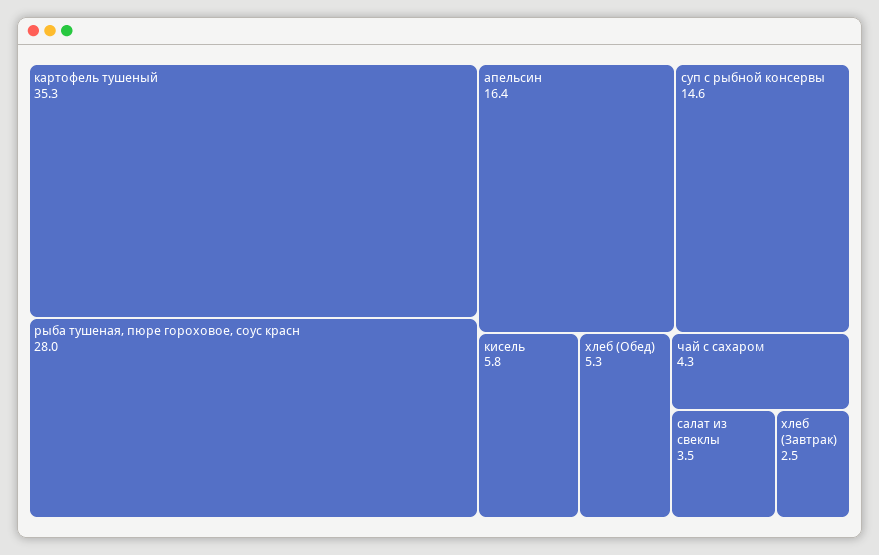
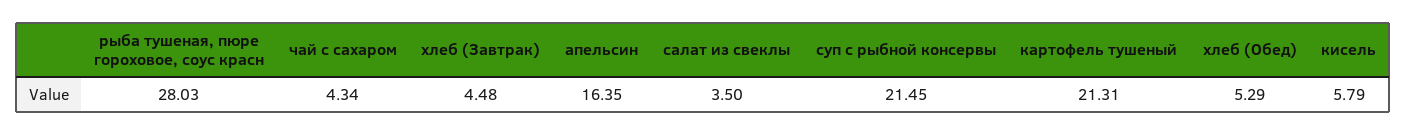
  {
-   "картофель тушеный": 35.3,
+   "картофель тушеный": 21.31,
    "рыба тушеная, пюре гороховое, соус красн": 28.03,
    "апельсин": 16.35,
-   "суп с рыбной консервы": 14.6,
+   "суп с рыбной консервы": 21.45,
    "кисель": 5.79,
    "хлеб (Обед)": 5.29,
    "чай с сахаром": 4.34,
    "салат из свеклы": 3.5,
-   "хлеб (Завтрак)": 2.5
+   "хлеб (Завтрак)": 4.48
  }

